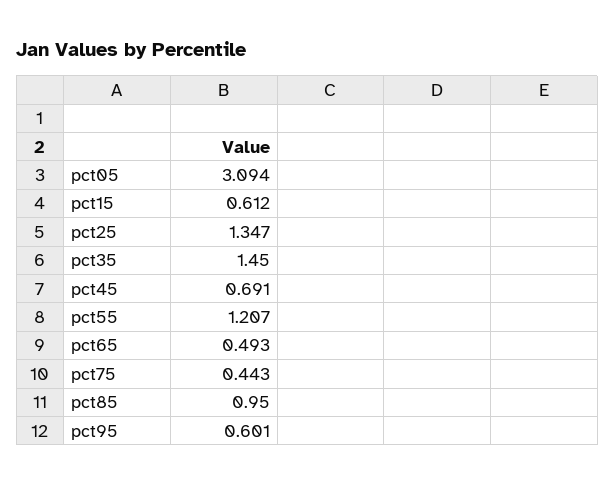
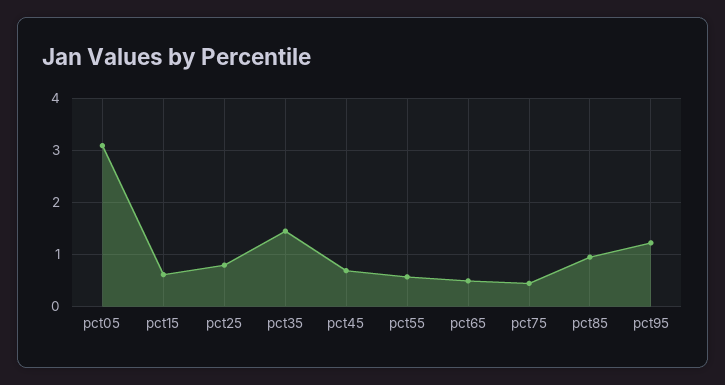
  {
    "pct05": 3.094,
    "pct15": 0.612,
-   "pct25": 1.347,
+   "pct25": 0.8,
    "pct35": 1.45,
    "pct45": 0.691,
-   "pct55": 1.207,
+   "pct55": 0.6,
    "pct65": 0.493,
    "pct75": 0.443,
    "pct85": 0.95,
-   "pct95": 0.601
+   "pct95": 1.2
  }

